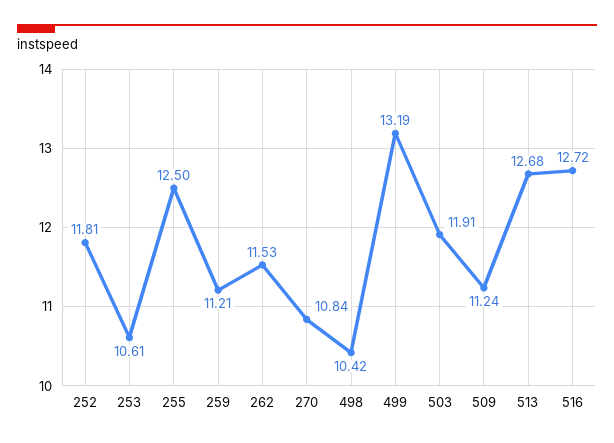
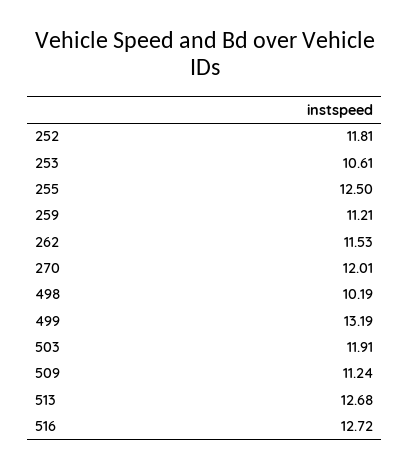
  {
    "252": 11.81,
    "253": 10.61,
    "255": 12.5,
    "259": 11.21,
    "262": 11.53,
-   "270": 10.84,
+   "270": 12.01,
-   "498": 10.42,
+   "498": 10.19,
    "499": 13.19,
    "503": 11.91,
    "509": 11.24,
    "513": 12.68,
    "516": 12.72
  }

